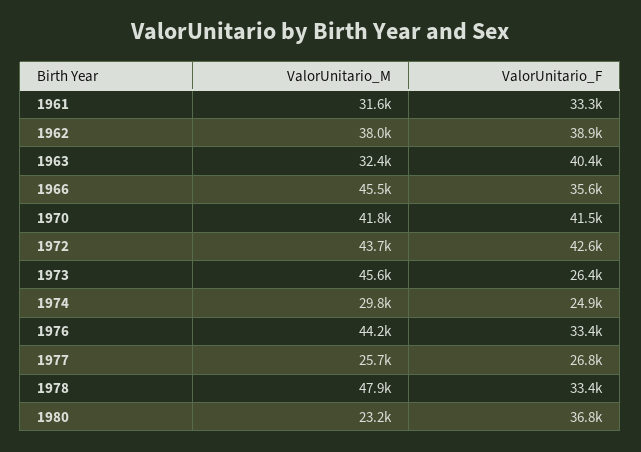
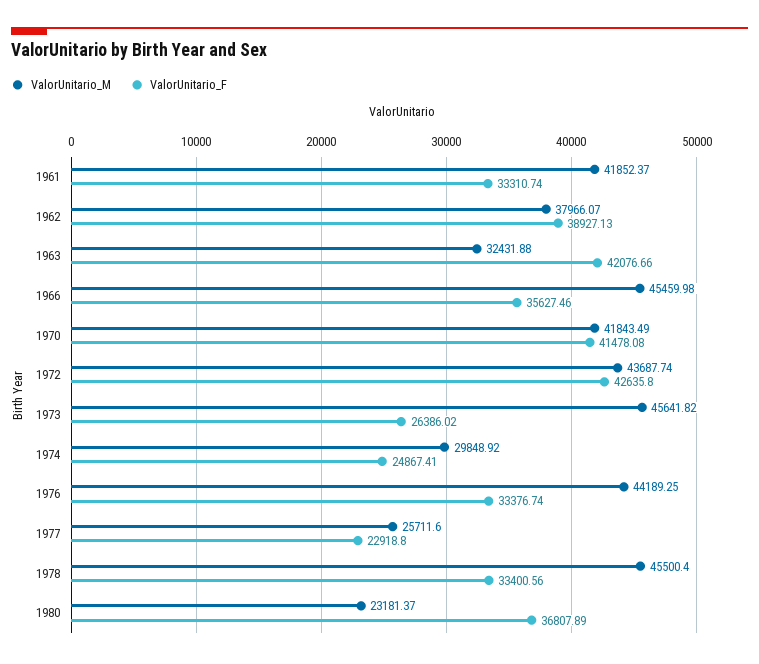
  {
    "ValorUnitario_M": {
-     "1961": 31600,
+     "1961": 41852.37,
      "1962": 37966.07,
      "1963": 32431.88,
      "1966": 45459.98,
      "1970": 41843.49,
      "1972": 43687.74,
      "1973": 45641.82,
      "1974": 29848.92,
      "1976": 44189.25,
      "1977": 25711.6,
-     "1978": 47900,
+     "1978": 45500.4,
      "1980": 23181.37
    },
    "ValorUnitario_F": {
      "1961": 33310.74,
      "1962": 38927.13,
-     "1963": 40400,
+     "1963": 42076.66,
      "1966": 35627.46,
      "1970": 41478.08,
      "1972": 42635.8,
      "1973": 26386.02,
      "1974": 24867.41,
      "1976": 33376.74,
-     "1977": 26800,
+     "1977": 22918.8,
      "1978": 33400.56,
      "1980": 36807.89
    }
  }

